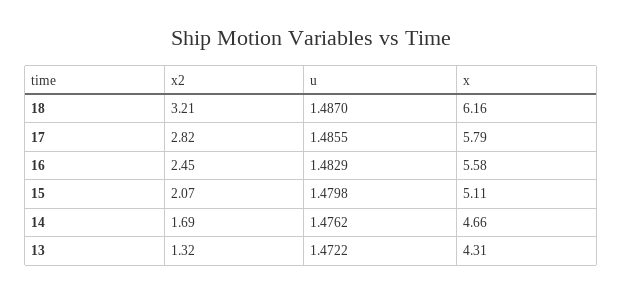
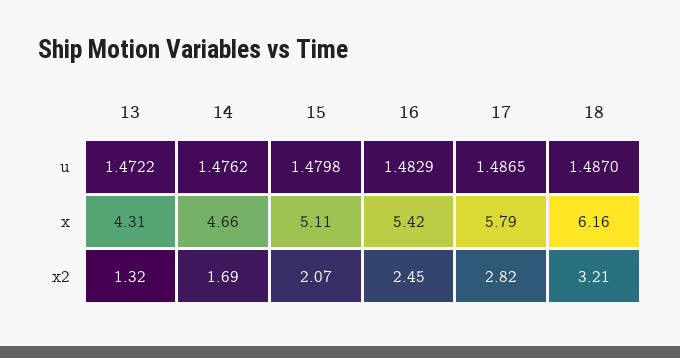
  {
    "x2": {
      "18": 3.21,
      "17": 2.82,
      "16": 2.45,
      "15": 2.07,
      "14": 1.69,
      "13": 1.32
    },
    "u": {
      "18": 1.487,
-     "17": 1.4855,
+     "17": 1.4865,
      "16": 1.4829,
      "15": 1.4798,
      "14": 1.4762,
      "13": 1.4722
    },
    "x": {
      "18": 6.16,
      "17": 5.79,
-     "16": 5.58,
+     "16": 5.42,
      "15": 5.11,
      "14": 4.66,
      "13": 4.31
    }
  }

